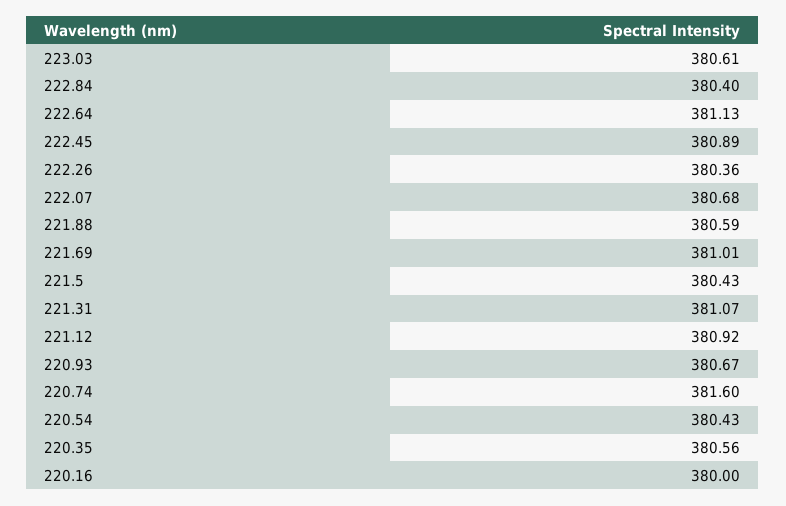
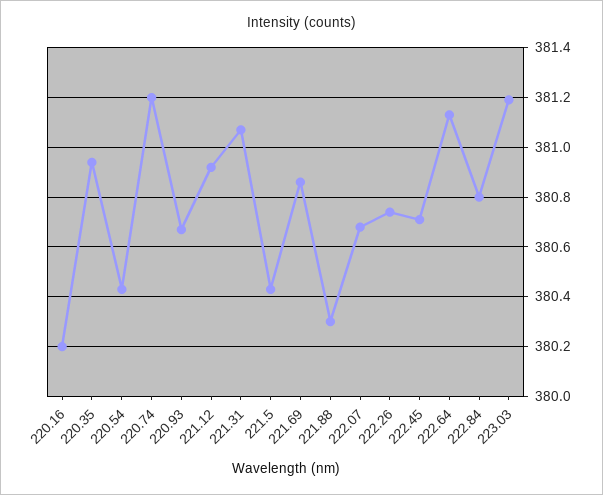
  {
-   "223.03": 380.61,
+   "223.03": 381.2,
-   "222.84": 380.4,
+   "222.84": 380.8,
    "222.64": 381.13,
-   "222.45": 380.89,
+   "222.45": 380.7,
-   "222.26": 380.36,
+   "222.26": 380.75,
    "222.07": 380.68,
-   "221.88": 380.59,
+   "221.88": 380.3,
-   "221.69": 381.01,
+   "221.69": 380.85,
    "221.5": 380.43,
    "221.31": 381.07,
    "221.12": 380.92,
    "220.93": 380.67,
-   "220.74": 381.6,
+   "220.74": 381.2,
    "220.54": 380.43,
-   "220.35": 380.56,
+   "220.35": 380.95,
-   "220.16": 380
+   "220.16": 380.2
  }

